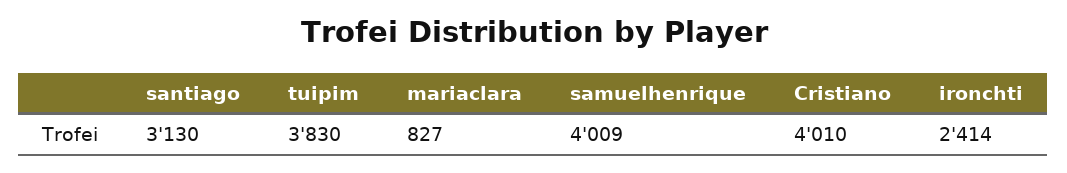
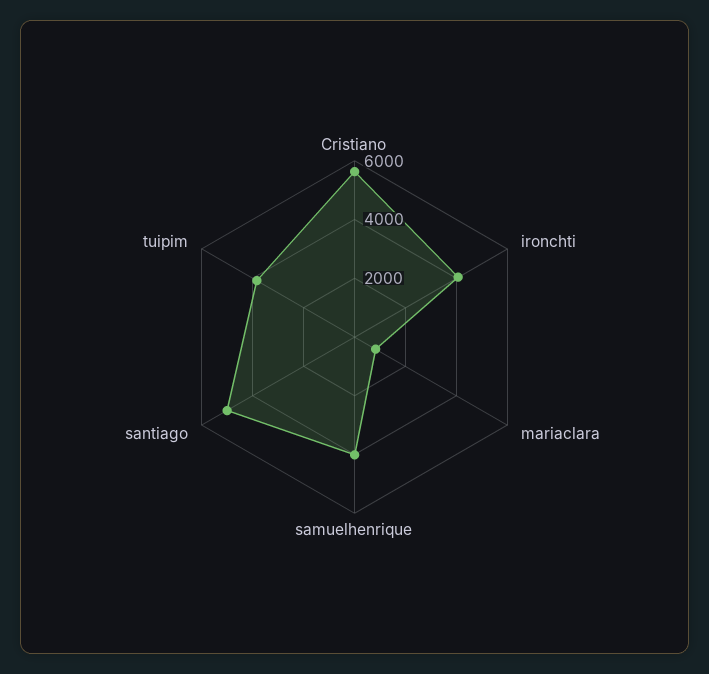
  {
-   "santiago": 3130,
+   "santiago": 5000,
    "tuipim": 3830,
    "mariaclara": 827,
    "samuelhenrique": 4009,
-   "Cristiano": 4010,
+   "Cristiano": 5500,
-   "ironchti": 2414
+   "ironchti": 4000
  }

